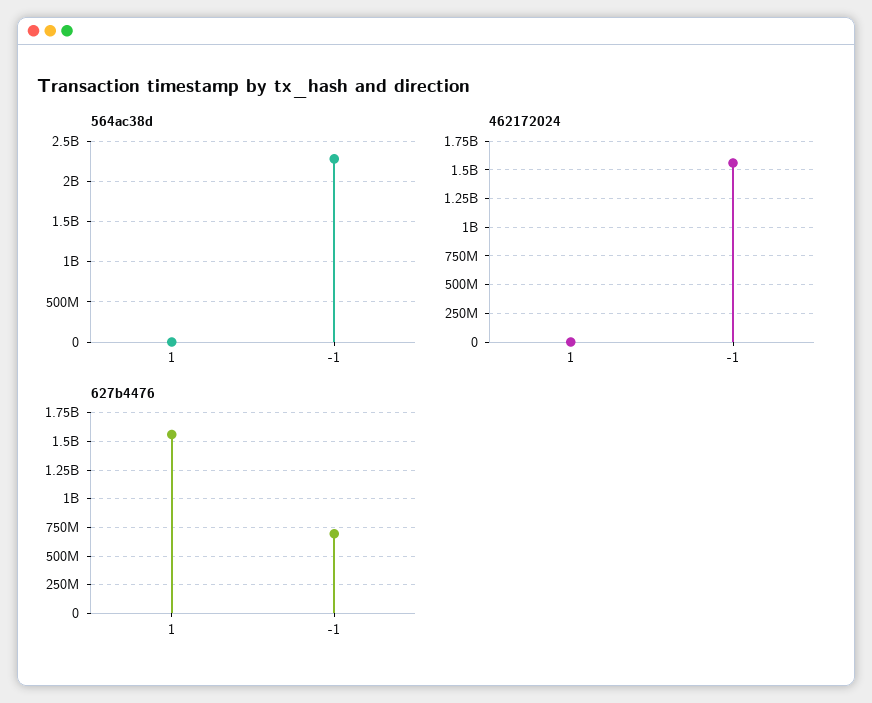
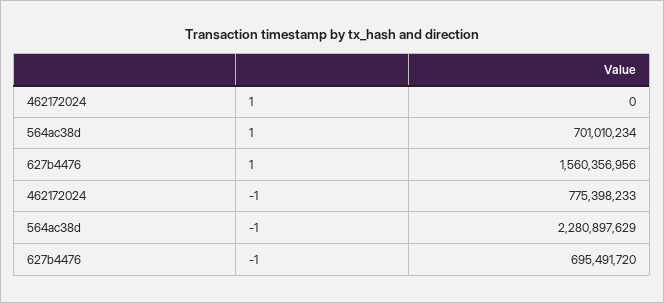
  {
    "564ac38d": {
-     "1": 0,
+     "1": 701010234,
      "-1": 2280897629
    },
    "462172024": {
      "1": 0,
-     "-1": 1500000000
+     "-1": 775398233
    },
    "627b4476": {
      "1": 1560356956,
      "-1": 695491720
    }
  }

